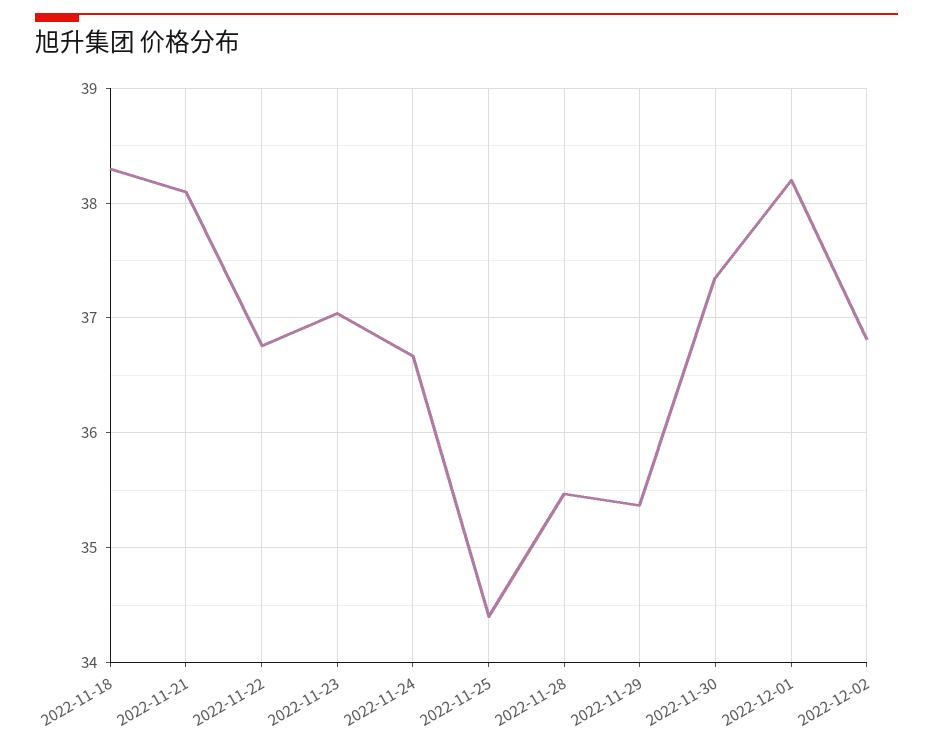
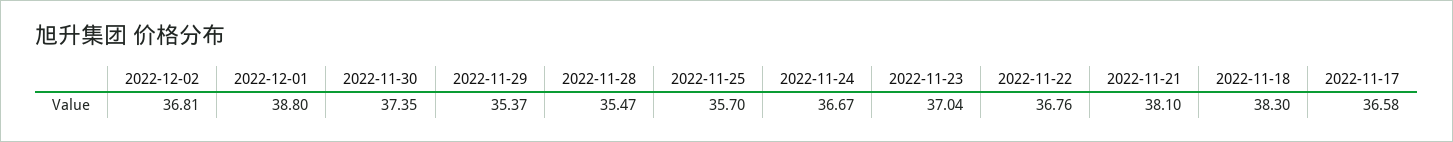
  {
    "2022-11-18": 38.3,
    "2022-11-21": 38.1,
    "2022-11-22": 36.76,
    "2022-11-23": 37.04,
    "2022-11-24": 36.67,
-   "2022-11-25": 34.4,
+   "2022-11-25": 35.7,
    "2022-11-28": 35.47,
    "2022-11-29": 35.37,
    "2022-11-30": 37.35,
-   "2022-12-01": 38.2,
+   "2022-12-01": 38.8,
-   "2022-12-02": 36.81
+   "2022-12-02": 36.81,
+   "2022-11-17": 36.58
  }

